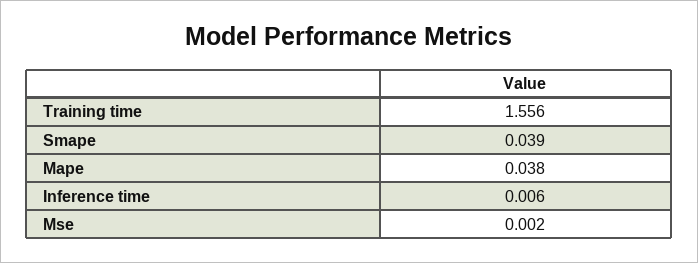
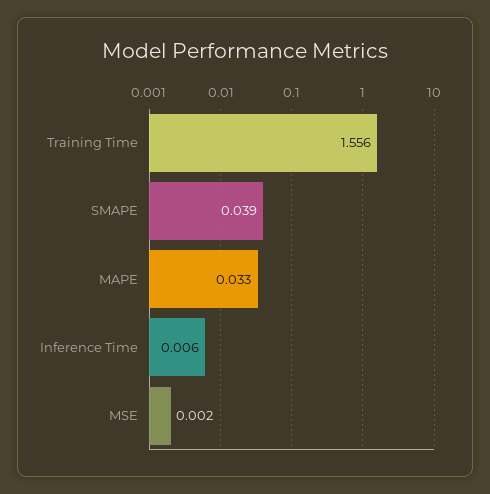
  {
    "Training time": 1.556,
    "Smape": 0.039,
-   "Mape": 0.038,
+   "Mape": 0.033,
    "Inference time": 0.006,
    "Mse": 0.002
  }

